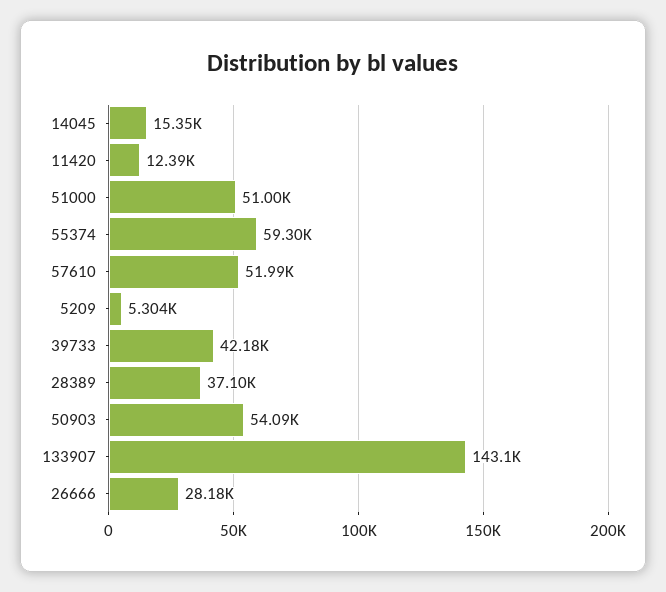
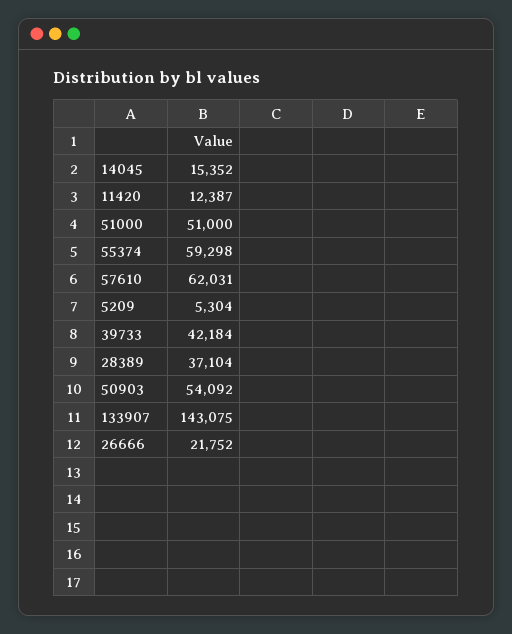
  {
    "14045": 15352,
    "11420": 12387,
    "51000": 51000,
    "55374": 59298,
-   "57610": 51990,
+   "57610": 62031,
    "5209": 5304,
    "39733": 42184,
    "28389": 37104,
    "50903": 54092,
    "133907": 143075,
-   "26666": 28180
+   "26666": 21752
  }

